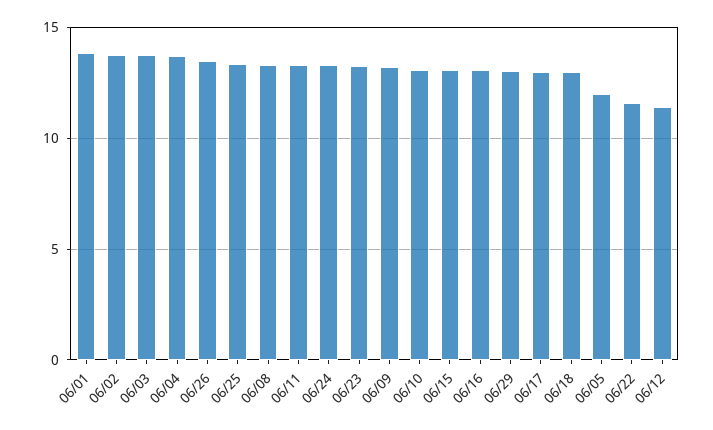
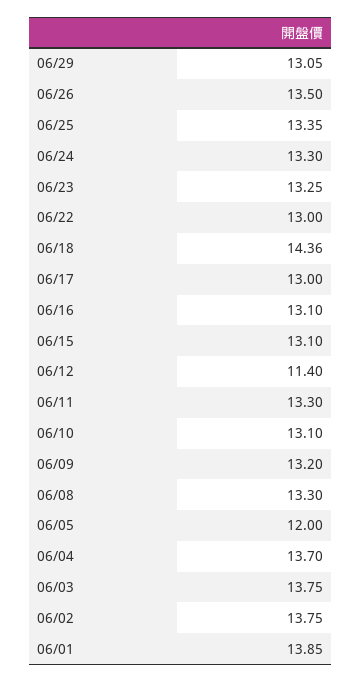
  {
    "06/01": 13.85,
    "06/02": 13.75,
    "06/03": 13.75,
    "06/04": 13.7,
    "06/26": 13.5,
    "06/25": 13.35,
    "06/08": 13.3,
    "06/11": 13.3,
    "06/24": 13.3,
    "06/23": 13.25,
    "06/09": 13.2,
    "06/10": 13.1,
    "06/15": 13.1,
    "06/16": 13.1,
    "06/29": 13.05,
    "06/17": 13,
-   "06/18": 13,
+   "06/18": 14.36,
    "06/05": 12,
-   "06/22": 11.5,
+   "06/22": 13,
    "06/12": 11.4
  }

